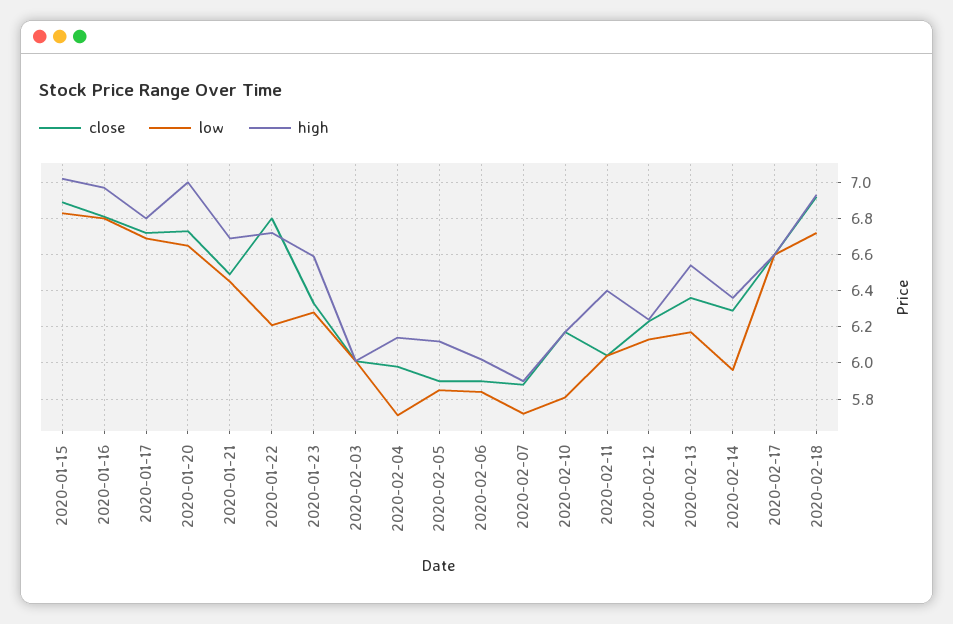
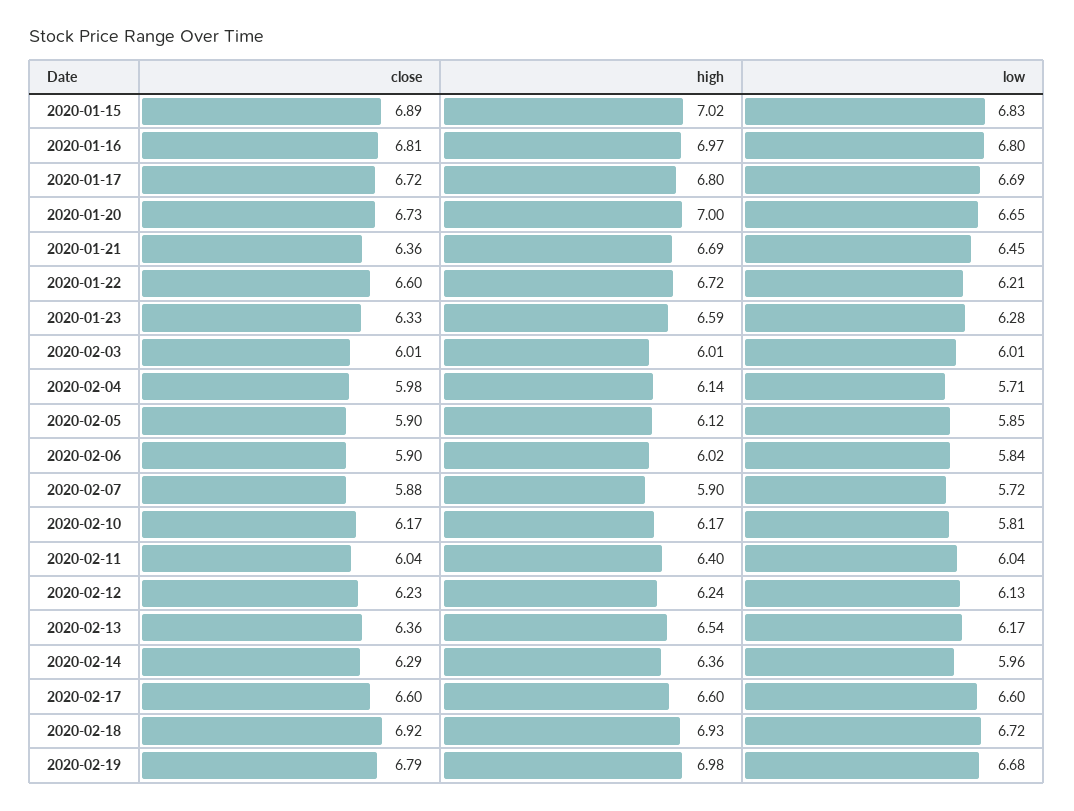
  {
    "close": {
      "2020-01-15": 6.89,
      "2020-01-16": 6.81,
      "2020-01-17": 6.72,
      "2020-01-20": 6.73,
-     "2020-01-21": 6.5,
+     "2020-01-21": 6.36,
-     "2020-01-22": 6.8,
+     "2020-01-22": 6.6,
      "2020-01-23": 6.33,
      "2020-02-03": 6.01,
      "2020-02-04": 5.98,
      "2020-02-05": 5.9,
      "2020-02-06": 5.9,
      "2020-02-07": 5.88,
      "2020-02-10": 6.17,
      "2020-02-11": 6.04,
      "2020-02-12": 6.23,
      "2020-02-13": 6.36,
      "2020-02-14": 6.29,
      "2020-02-17": 6.6,
-     "2020-02-18": 6.92
+     "2020-02-18": 6.92,
+     "2020-02-19": 6.79
    },
    "low": {
      "2020-01-15": 6.83,
      "2020-01-16": 6.8,
      "2020-01-17": 6.69,
      "2020-01-20": 6.65,
      "2020-01-21": 6.45,
      "2020-01-22": 6.21,
      "2020-01-23": 6.28,
      "2020-02-03": 6.01,
      "2020-02-04": 5.71,
      "2020-02-05": 5.85,
      "2020-02-06": 5.84,
      "2020-02-07": 5.72,
      "2020-02-10": 5.81,
      "2020-02-11": 6.04,
      "2020-02-12": 6.13,
      "2020-02-13": 6.17,
      "2020-02-14": 5.96,
      "2020-02-17": 6.6,
-     "2020-02-18": 6.72
+     "2020-02-18": 6.72,
+     "2020-02-19": 6.68
    },
    "high": {
      "2020-01-15": 7.02,
      "2020-01-16": 6.97,
      "2020-01-17": 6.8,
      "2020-01-20": 7,
      "2020-01-21": 6.69,
      "2020-01-22": 6.72,
      "2020-01-23": 6.59,
      "2020-02-03": 6.01,
      "2020-02-04": 6.14,
      "2020-02-05": 6.12,
      "2020-02-06": 6.02,
      "2020-02-07": 5.9,
      "2020-02-10": 6.17,
      "2020-02-11": 6.4,
      "2020-02-12": 6.24,
      "2020-02-13": 6.54,
      "2020-02-14": 6.36,
      "2020-02-17": 6.6,
-     "2020-02-18": 6.93
+     "2020-02-18": 6.93,
+     "2020-02-19": 6.98
    }
  }

